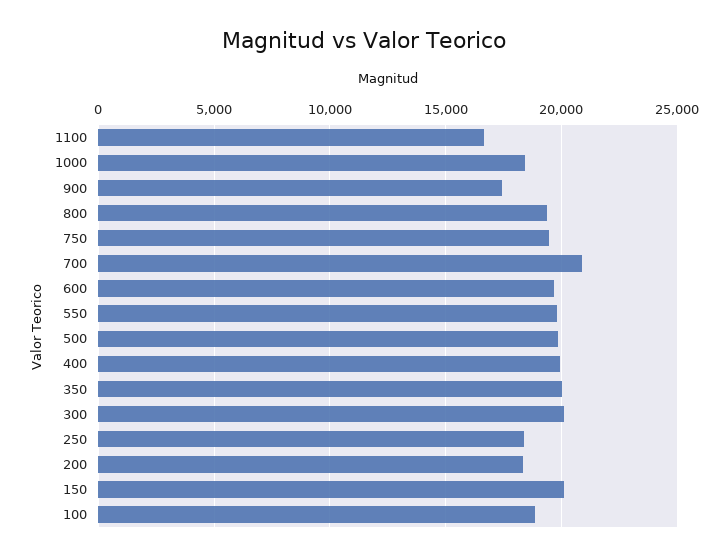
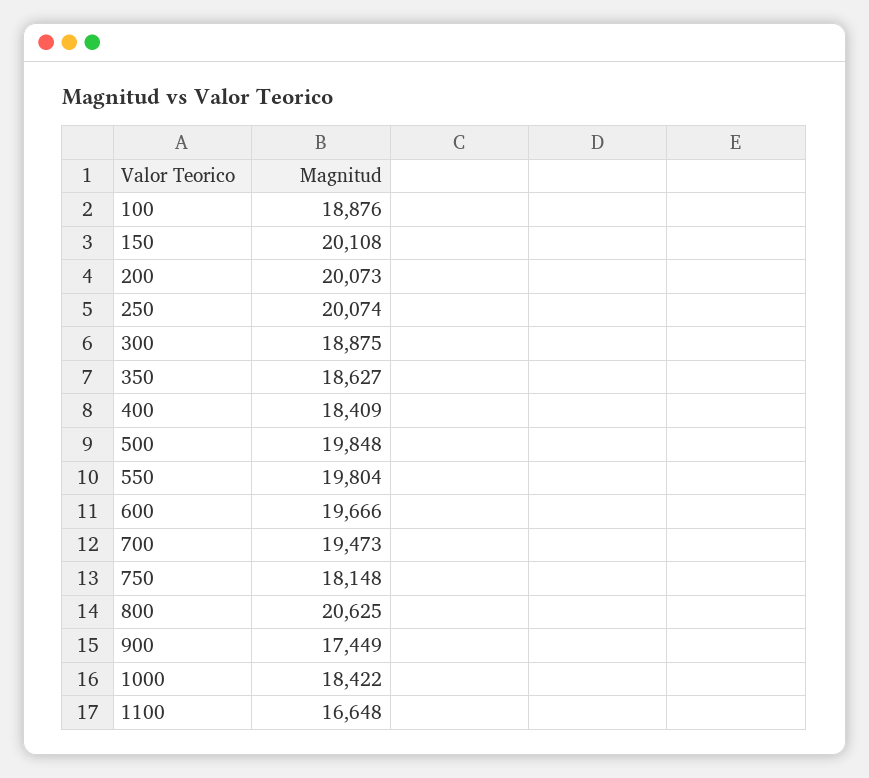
  {
    "1100": 16648,
    "1000": 18422,
    "900": 17449,
-   "800": 19500,
+   "800": 20625,
-   "750": 19500,
+   "750": 18148,
-   "700": 21000,
+   "700": 19473,
    "600": 19666,
    "550": 19804,
    "500": 19848,
-   "400": 20000,
+   "400": 18409,
-   "350": 20000,
+   "350": 18627,
-   "300": 20000,
+   "300": 18875,
-   "250": 18500,
+   "250": 20074,
-   "200": 18500,
+   "200": 20073,
    "150": 20108,
    "100": 18876
  }

